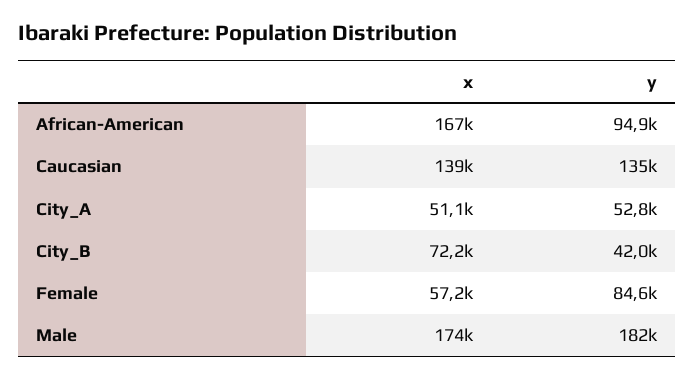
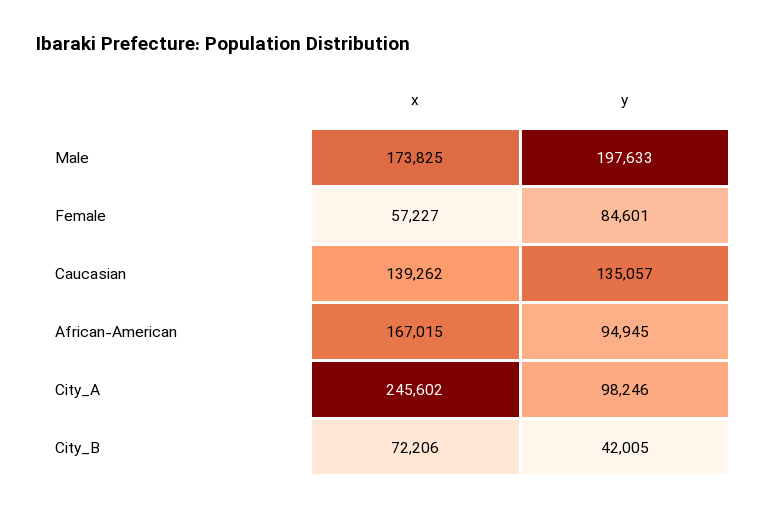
  {
    "x": {
      "African-American": 167015,
      "Caucasian": 139262,
-     "City_A": 51100,
+     "City_A": 245602,
      "City_B": 72206,
      "Female": 57227,
      "Male": 173825
    },
    "y": {
      "African-American": 94945,
      "Caucasian": 135057,
-     "City_A": 52800,
+     "City_A": 98246,
      "City_B": 42005,
      "Female": 84601,
-     "Male": 182000
+     "Male": 197633
    }
  }

